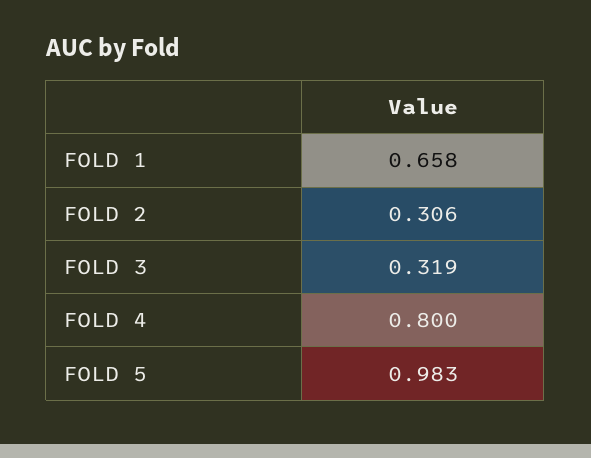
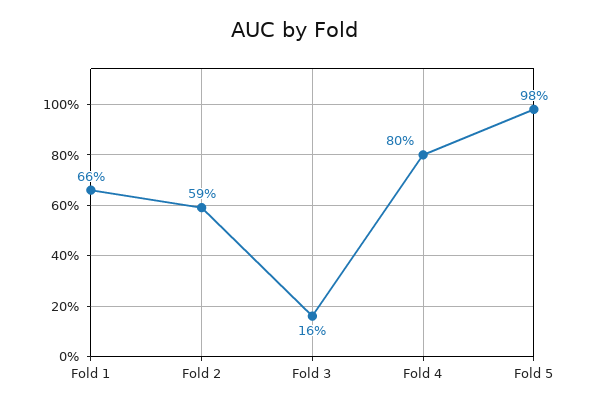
  {
    "FOLD 1": 0.658,
-   "FOLD 2": 0.306,
+   "FOLD 2": 0.59,
-   "FOLD 3": 0.319,
+   "FOLD 3": 0.16,
    "FOLD 4": 0.8,
    "FOLD 5": 0.983
  }

